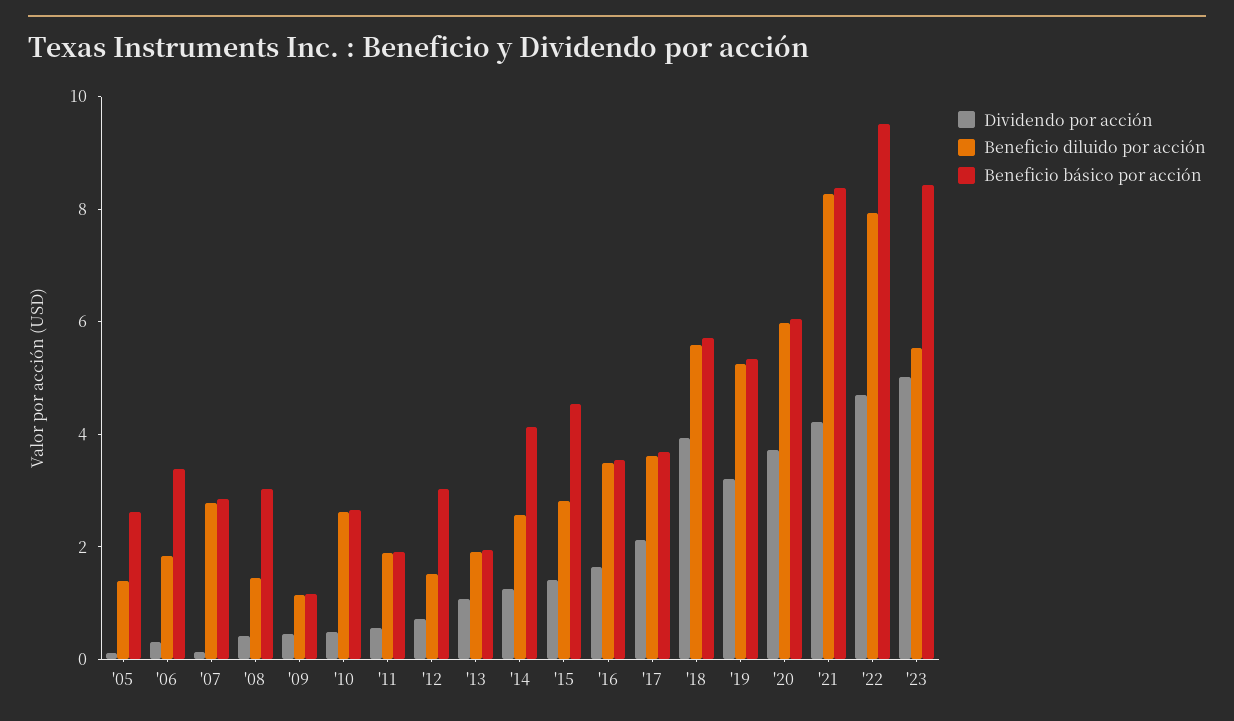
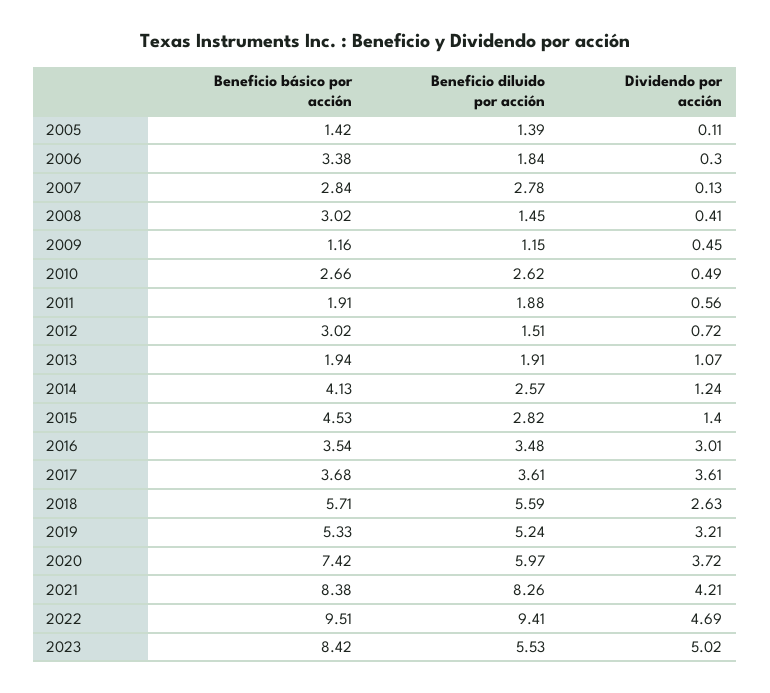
  {
    "Dividendo por acción": {
      "'05": 0.11,
      "'06": 0.3,
      "'07": 0.13,
      "'08": 0.41,
      "'09": 0.45,
      "'10": 0.49,
      "'11": 0.56,
      "'12": 0.72,
      "'13": 1.07,
      "'14": 1.24,
      "'15": 1.4,
-     "'16": 1.5,
+     "'16": 3.01,
-     "'17": 2,
+     "'17": 3.61,
-     "'18": 4,
+     "'18": 2.63,
      "'19": 3.21,
      "'20": 3.72,
      "'21": 4.21,
      "'22": 4.69,
      "'23": 5.02
    },
    "Beneficio diluido por acción": {
      "'05": 1.39,
      "'06": 1.84,
      "'07": 2.78,
      "'08": 1.45,
      "'09": 1.15,
      "'10": 2.62,
      "'11": 1.88,
      "'12": 1.51,
      "'13": 1.91,
      "'14": 2.57,
      "'15": 2.82,
      "'16": 3.48,
      "'17": 3.61,
      "'18": 5.59,
      "'19": 5.24,
      "'20": 5.97,
      "'21": 8.26,
-     "'22": 8,
+     "'22": 9.41,
      "'23": 5.53
    },
    "Beneficio básico por acción": {
-     "'05": 2.5,
+     "'05": 1.42,
      "'06": 3.38,
      "'07": 2.84,
      "'08": 3.02,
      "'09": 1.16,
      "'10": 2.66,
      "'11": 1.91,
      "'12": 3.02,
      "'13": 1.94,
      "'14": 4.13,
      "'15": 4.53,
      "'16": 3.54,
      "'17": 3.68,
      "'18": 5.71,
      "'19": 5.33,
-     "'20": 6,
+     "'20": 7.42,
      "'21": 8.38,
      "'22": 9.51,
      "'23": 8.42
    }
  }

